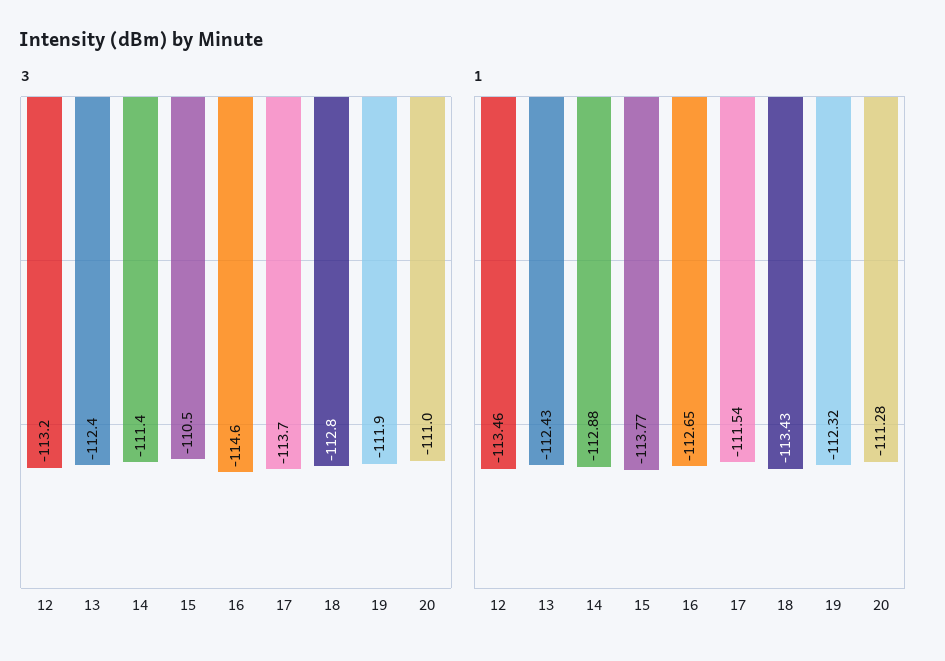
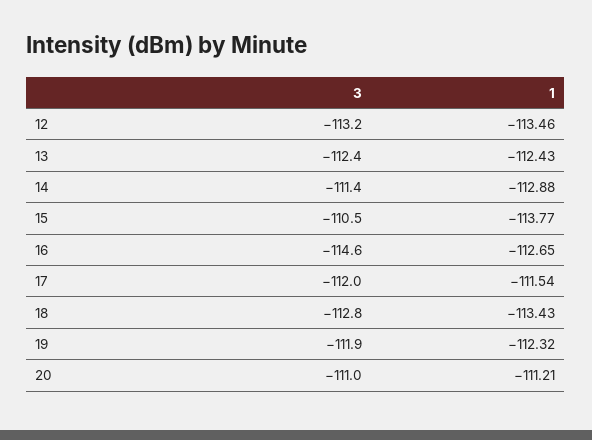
  {
    "3": {
      "12": -113.2,
      "13": -112.4,
      "14": -111.4,
      "15": -110.5,
      "16": -114.6,
-     "17": -113.7,
+     "17": -112,
      "18": -112.8,
      "19": -111.9,
      "20": -111
    },
    "1": {
      "12": -113.46,
      "13": -112.43,
      "14": -112.88,
      "15": -113.77,
      "16": -112.65,
      "17": -111.54,
      "18": -113.43,
      "19": -112.32,
-     "20": -111.28
+     "20": -111.21
    }
  }

